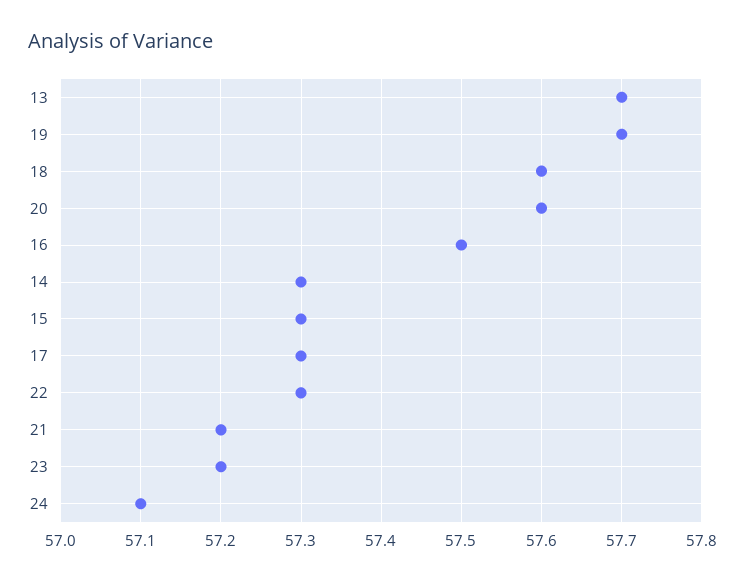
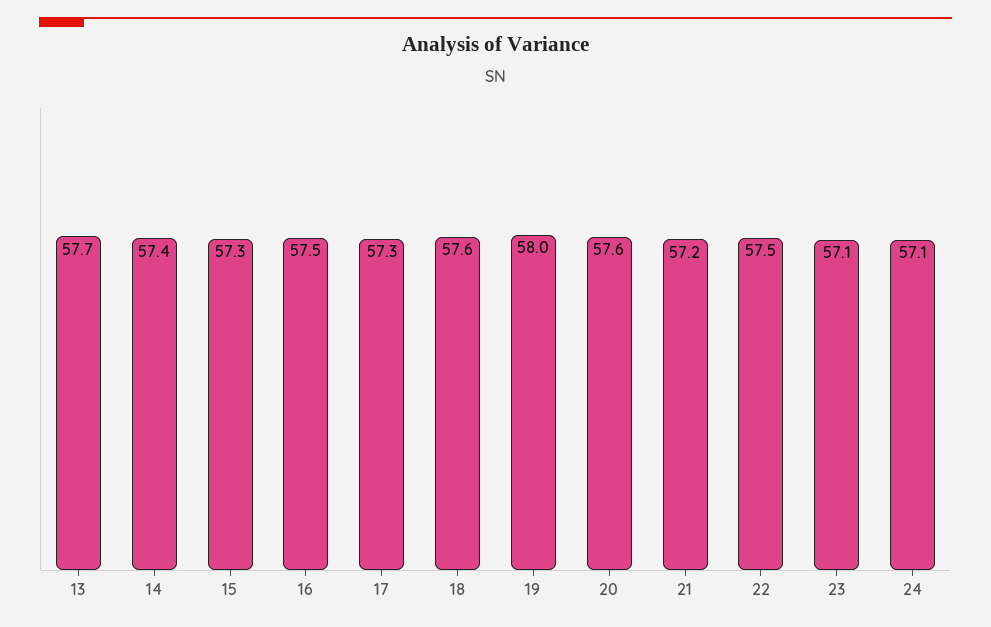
  {
    "13": 57.7,
-   "19": 57.7,
+   "19": 58,
    "18": 57.6,
    "20": 57.6,
    "16": 57.5,
-   "14": 57.3,
+   "14": 57.4,
    "15": 57.3,
    "17": 57.3,
-   "22": 57.3,
+   "22": 57.5,
    "21": 57.2,
-   "23": 57.2,
+   "23": 57.1,
    "24": 57.1
  }

